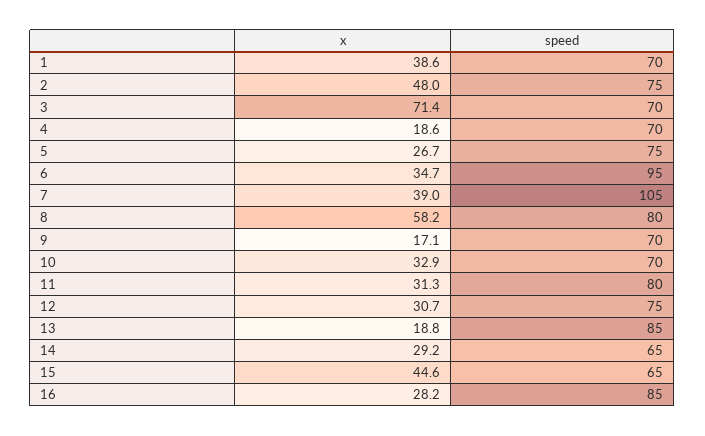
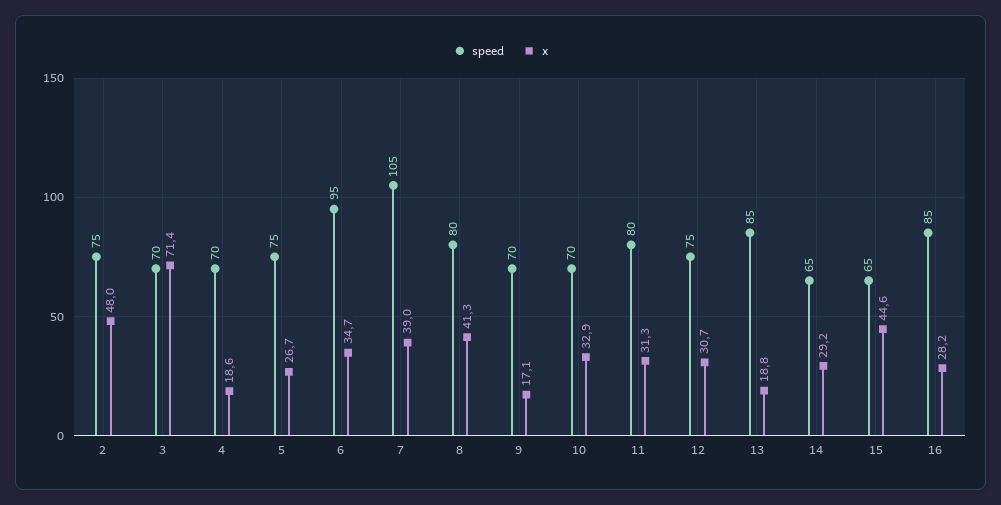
  {
    "x": {
-     "1": 38.6,
      "2": 48,
      "3": 71.4,
      "4": 18.6,
      "5": 26.7,
      "6": 34.7,
      "7": 39,
-     "8": 58.2,
+     "8": 41.3,
      "9": 17.1,
      "10": 32.9,
      "11": 31.3,
      "12": 30.7,
      "13": 18.8,
      "14": 29.2,
      "15": 44.6,
      "16": 28.2
    },
    "speed": {
-     "1": 70,
      "2": 75,
      "3": 70,
      "4": 70,
      "5": 75,
      "6": 95,
      "7": 105,
      "8": 80,
      "9": 70,
      "10": 70,
      "11": 80,
      "12": 75,
      "13": 85,
      "14": 65,
      "15": 65,
      "16": 85
    }
  }

